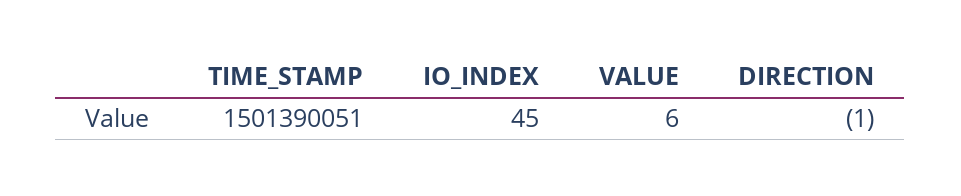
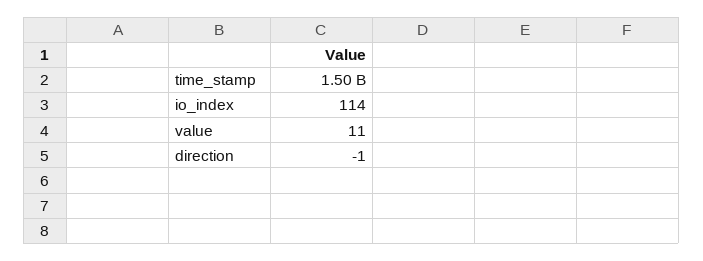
  {
    "TIME_STAMP": 1501390051,
-   "IO_INDEX": 45,
+   "IO_INDEX": 114,
-   "VALUE": 6,
+   "VALUE": 11,
    "DIRECTION": -1
  }

